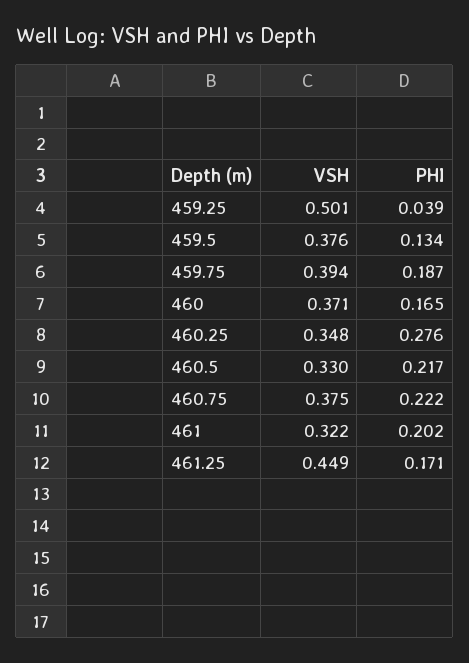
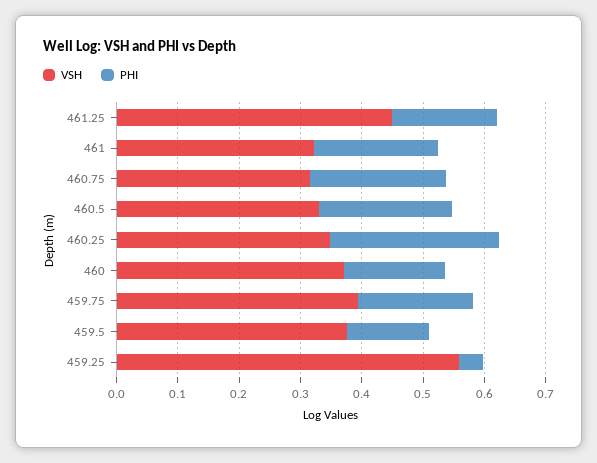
  {
    "VSH": {
-     "459.25": 0.501,
+     "459.25": 0.56,
      "459.5": 0.376,
      "459.75": 0.394,
      "460": 0.371,
      "460.25": 0.348,
      "460.5": 0.33,
-     "460.75": 0.375,
+     "460.75": 0.32,
      "461": 0.322,
      "461.25": 0.449
    },
    "PHI": {
      "459.25": 0.039,
      "459.5": 0.134,
      "459.75": 0.187,
      "460": 0.165,
      "460.25": 0.276,
      "460.5": 0.217,
      "460.75": 0.222,
      "461": 0.202,
      "461.25": 0.171
    }
  }

